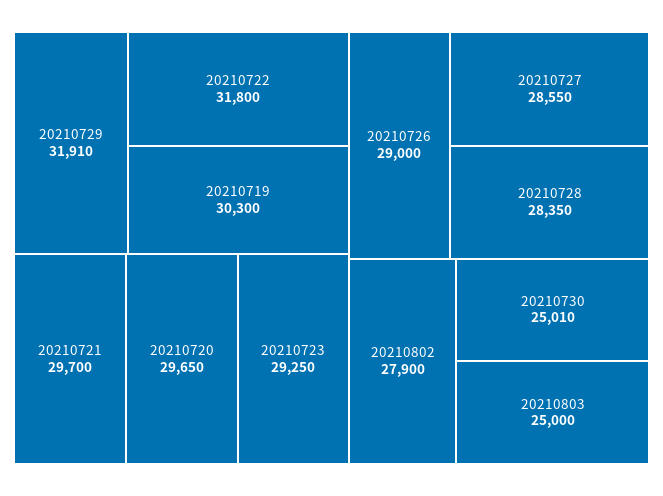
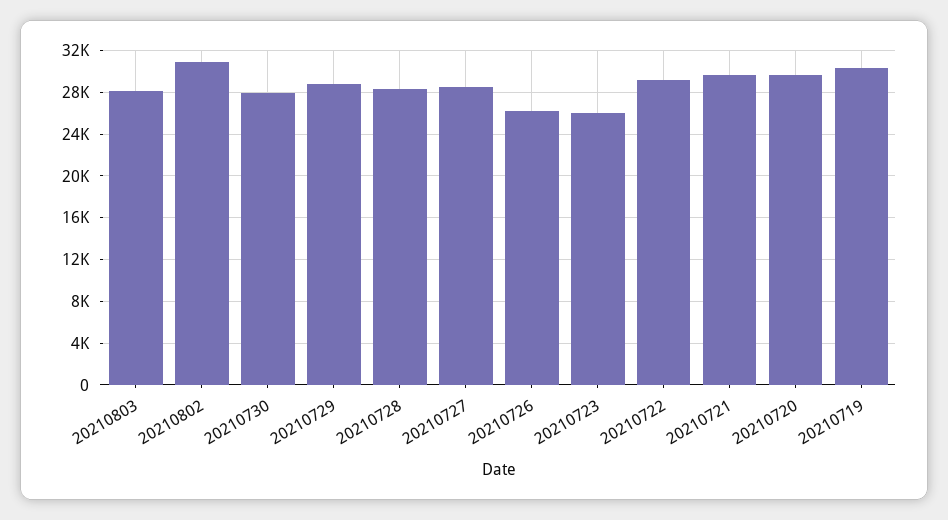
  {
-   "20210729": 31910,
+   "20210729": 29000,
-   "20210722": 31800,
+   "20210722": 29000,
    "20210719": 30300,
    "20210721": 29700,
    "20210720": 29650,
-   "20210723": 29250,
+   "20210723": 26000,
-   "20210726": 29000,
+   "20210726": 26000,
    "20210727": 28550,
    "20210728": 28350,
-   "20210802": 27900,
+   "20210802": 31000,
-   "20210730": 25010,
+   "20210730": 28000,
-   "20210803": 25000
+   "20210803": 28000
  }

